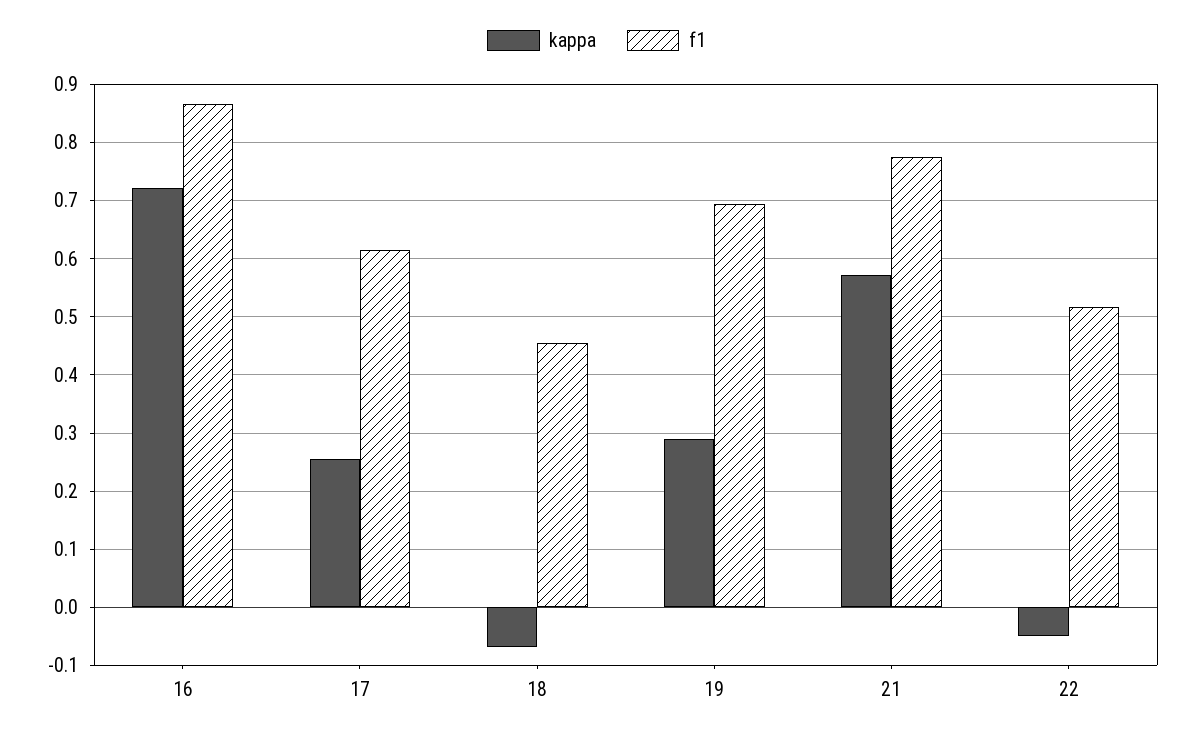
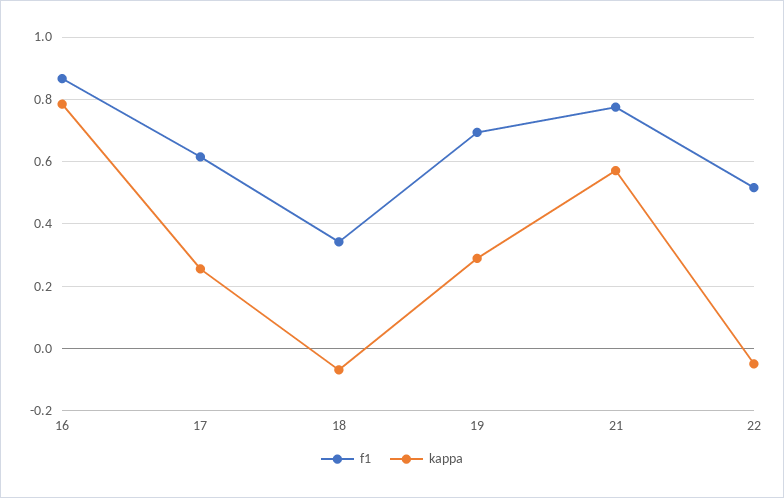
  {
    "kappa": {
-     "16": 0.72,
+     "16": 0.78,
      "17": 0.26,
      "18": -0.06,
      "19": 0.28,
      "21": 0.58,
      "22": -0.04
    },
    "f1": {
      "16": 0.86,
      "17": 0.62,
-     "18": 0.46,
+     "18": 0.34,
      "19": 0.7,
      "21": 0.78,
      "22": 0.52
    }
  }

